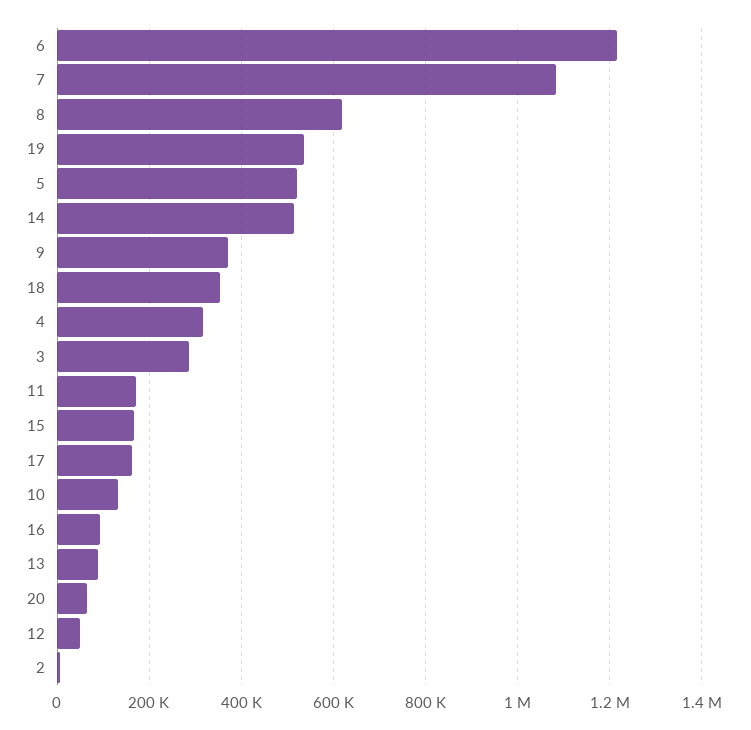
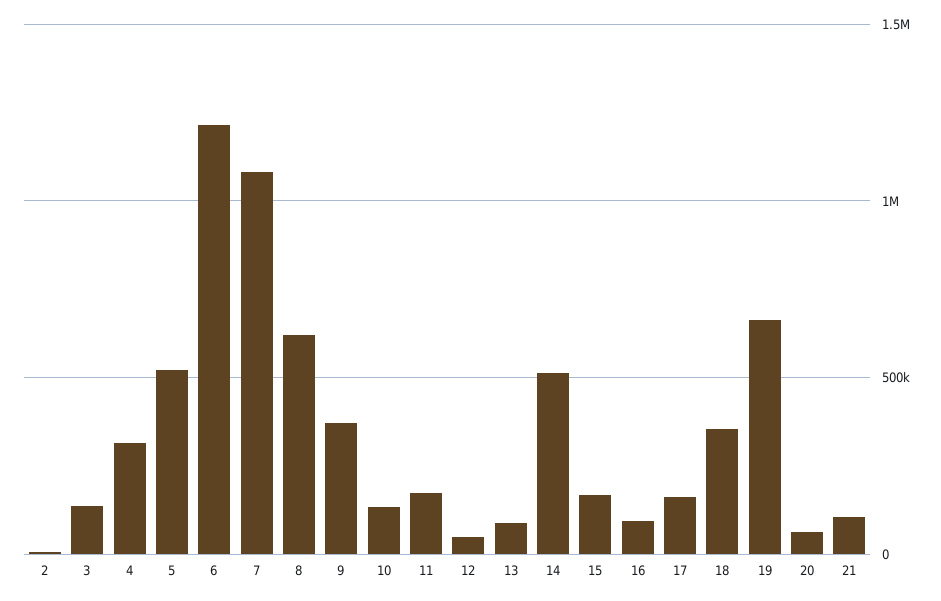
  {
    "6": 1220000,
    "7": 1080000,
    "8": 620000,
-   "19": 540000,
+   "19": 650000,
    "5": 520000,
    "14": 520000,
    "9": 380000,
    "18": 360000,
    "4": 320000,
-   "3": 280000,
+   "3": 150000,
    "11": 180000,
    "15": 160000,
    "17": 160000,
    "10": 140000,
    "16": 100000,
    "13": 80000,
    "20": 60000,
    "12": 40000,
-   "2": 0
+   "2": 0,
+   "21": 100000
  }

